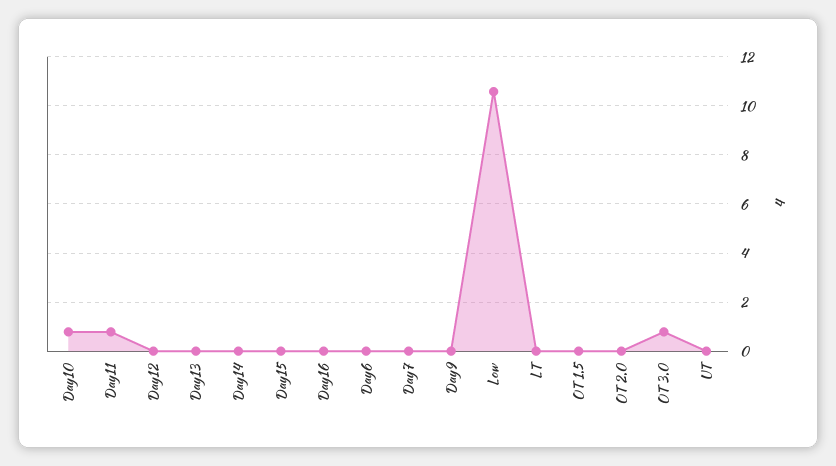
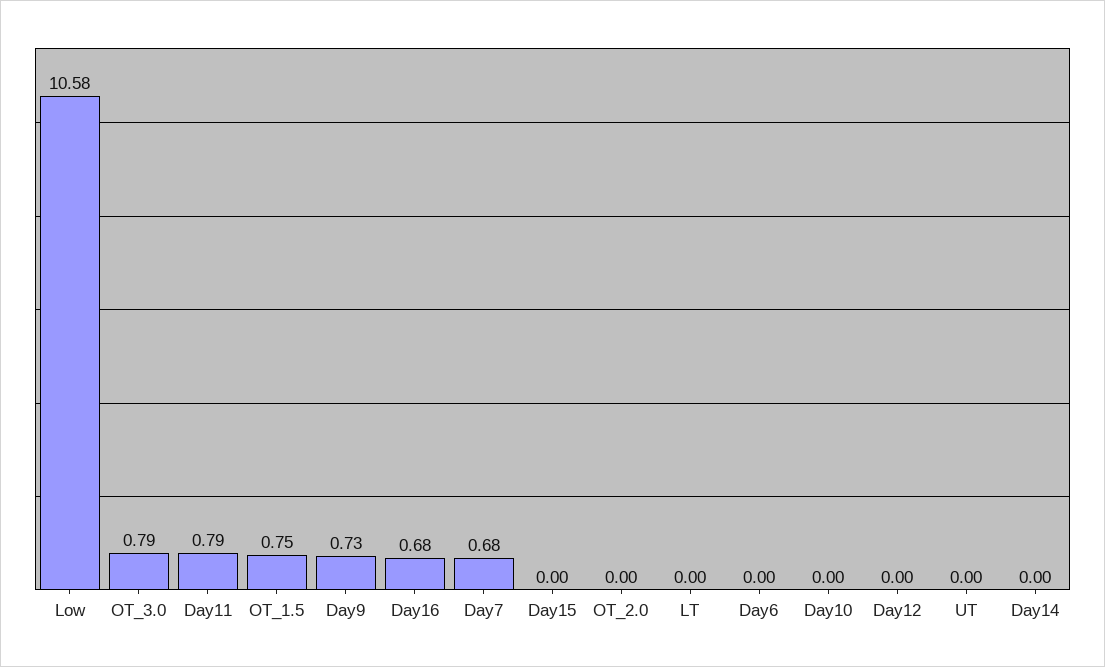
  {
-   "Day10": 0.75,
+   "Day10": 0,
    "Day11": 0.79,
    "Day12": 0,
-   "Day13": 0,
    "Day14": 0,
    "Day15": 0,
-   "Day16": 0,
+   "Day16": 0.68,
    "Day6": 0,
-   "Day7": 0,
+   "Day7": 0.68,
-   "Day9": 0,
+   "Day9": 0.73,
    "Low": 10.58,
    "LT": 0,
-   "OT 1.5": 0,
+   "OT 1.5": 0.75,
    "OT 2.0": 0,
    "OT 3.0": 0.79,
    "UT": 0
  }

